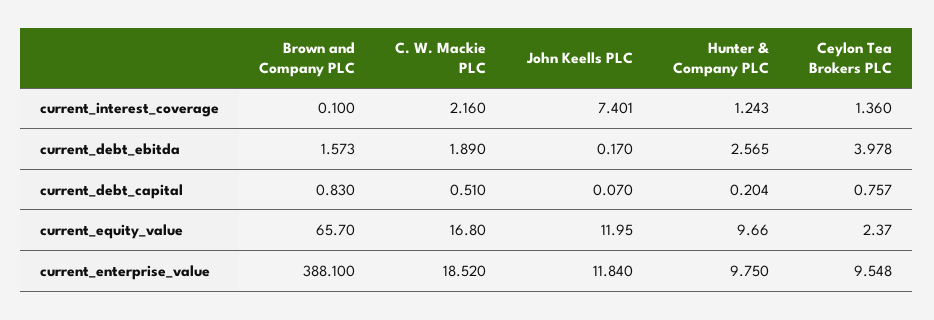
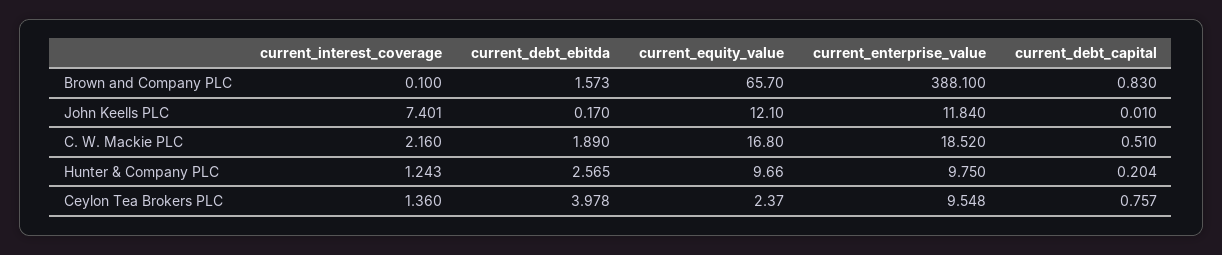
  {
    "Brown and Company PLC": {
      "current_interest_coverage": 0.1,
      "current_debt_ebitda": 1.573,
      "current_debt_capital": 0.83,
      "current_equity_value": 65.7,
      "current_enterprise_value": 388.1
    },
    "C. W. Mackie PLC": {
      "current_interest_coverage": 2.16,
      "current_debt_ebitda": 1.89,
      "current_debt_capital": 0.51,
      "current_equity_value": 16.8,
      "current_enterprise_value": 18.52
    },
    "John Keells PLC": {
      "current_interest_coverage": 7.401,
      "current_debt_ebitda": 0.17,
-     "current_debt_capital": 0.07,
+     "current_debt_capital": 0.01,
-     "current_equity_value": 11.95,
+     "current_equity_value": 12.1,
      "current_enterprise_value": 11.84
    },
    "Hunter & Company PLC": {
      "current_interest_coverage": 1.243,
      "current_debt_ebitda": 2.565,
      "current_debt_capital": 0.204,
      "current_equity_value": 9.66,
      "current_enterprise_value": 9.75
    },
    "Ceylon Tea Brokers PLC": {
      "current_interest_coverage": 1.36,
      "current_debt_ebitda": 3.978,
      "current_debt_capital": 0.757,
      "current_equity_value": 2.37,
      "current_enterprise_value": 9.548
    }
  }

